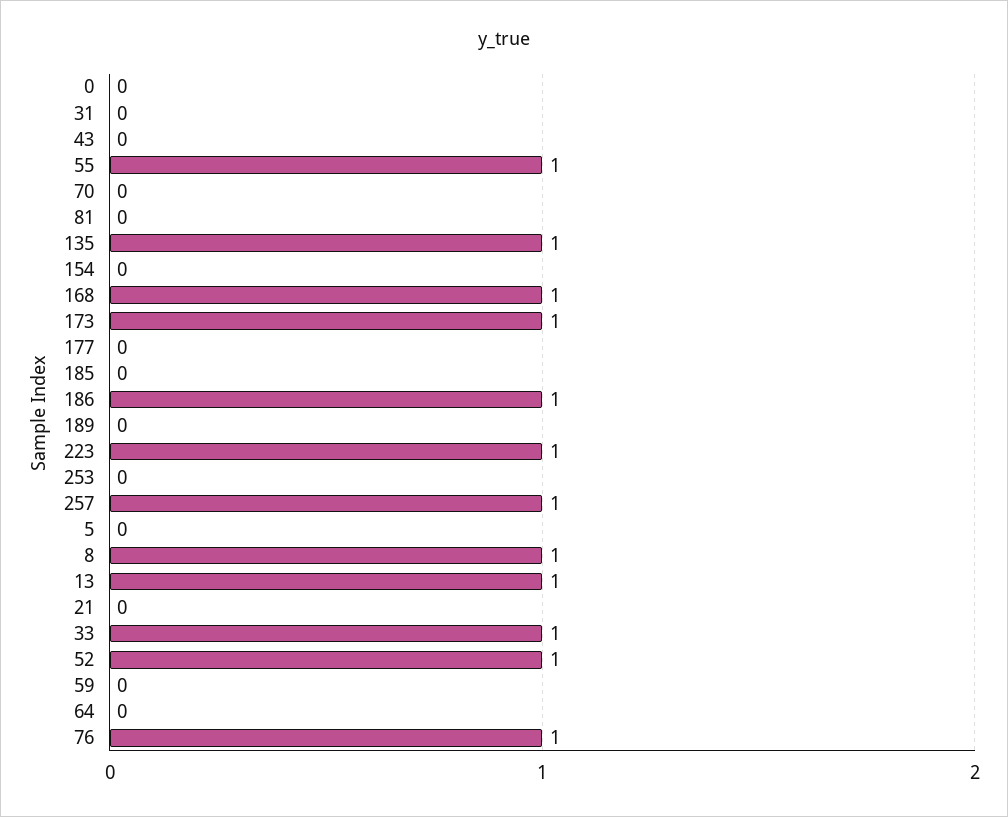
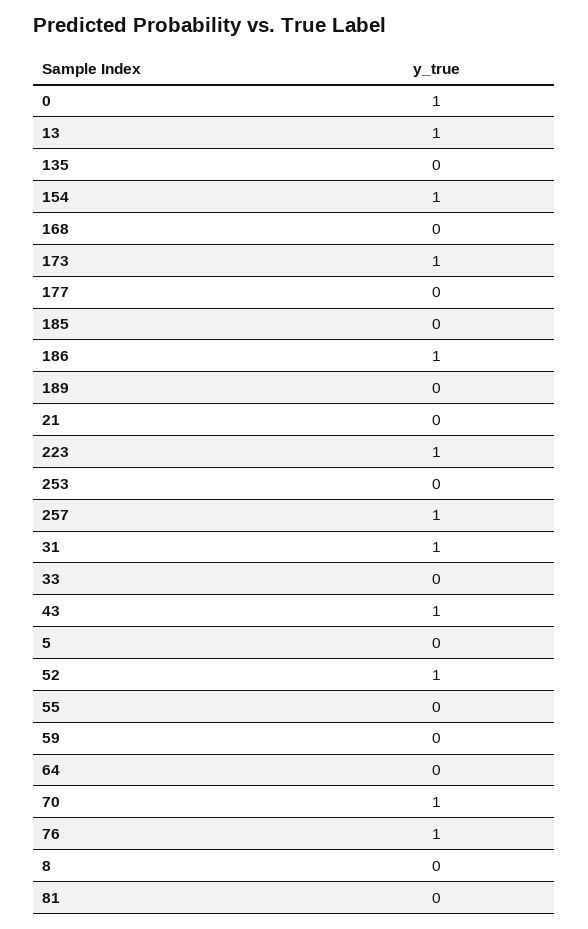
  {
-   "0": 0,
+   "0": 1,
-   "31": 0,
+   "31": 1,
-   "43": 0,
+   "43": 1,
-   "55": 1,
+   "55": 0,
-   "70": 0,
+   "70": 1,
    "81": 0,
-   "135": 1,
+   "135": 0,
-   "154": 0,
+   "154": 1,
-   "168": 1,
+   "168": 0,
    "173": 1,
    "177": 0,
    "185": 0,
    "186": 1,
    "189": 0,
    "223": 1,
    "253": 0,
    "257": 1,
    "5": 0,
-   "8": 1,
+   "8": 0,
    "13": 1,
    "21": 0,
-   "33": 1,
+   "33": 0,
    "52": 1,
    "59": 0,
    "64": 0,
    "76": 1
  }

